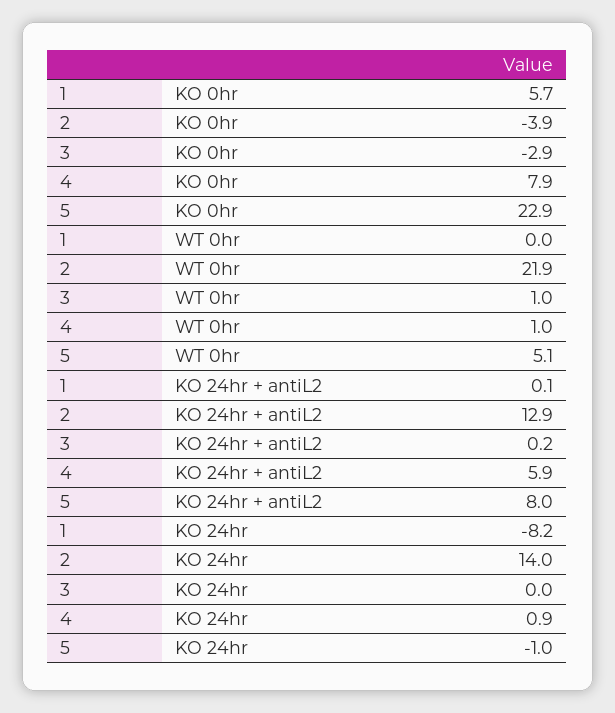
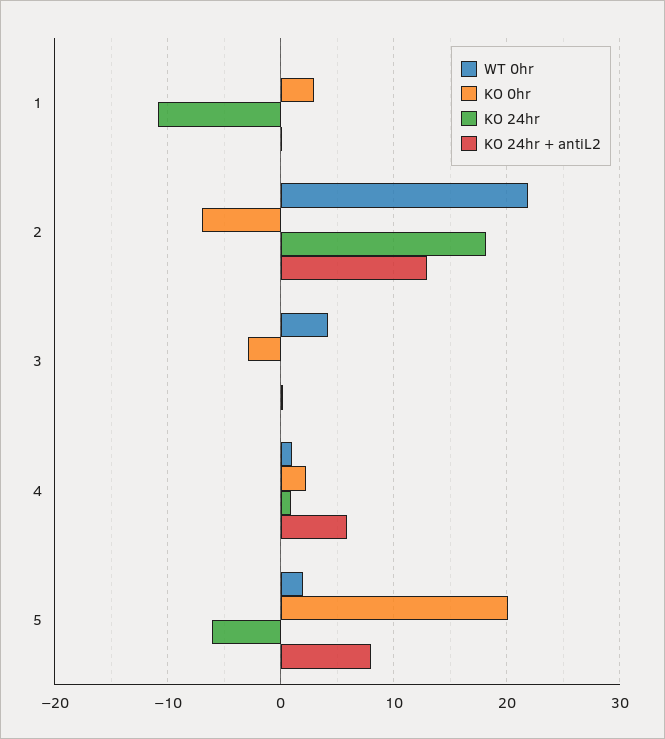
  {
    "KO 0hr": {
-     "1": 5.7,
+     "1": 3,
-     "2": -3.9,
+     "2": -7,
      "3": -2.9,
-     "4": 7.9,
+     "4": 2,
-     "5": 22.9
+     "5": 20
    },
    "WT 0hr": {
      "1": 0,
      "2": 21.9,
-     "3": 1,
+     "3": 4,
      "4": 1,
-     "5": 5.1
+     "5": 2
    },
    "KO 24hr + antiL2": {
      "1": 0.1,
      "2": 12.9,
      "3": 0.2,
      "4": 5.9,
      "5": 8
    },
    "KO 24hr": {
-     "1": -8.2,
+     "1": -11,
-     "2": 14,
+     "2": 18,
      "3": 0,
      "4": 0.9,
-     "5": -1
+     "5": -6
    }
  }

